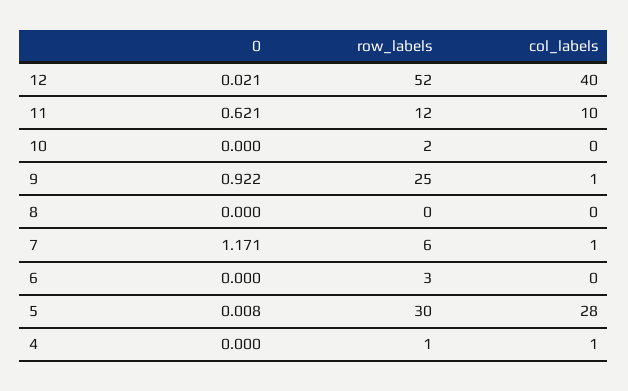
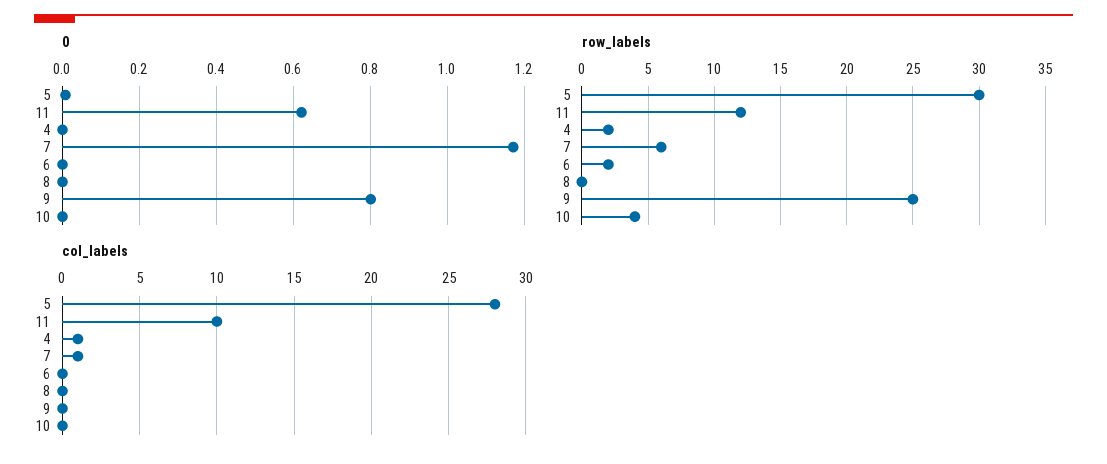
  {
    "0": {
-     "12": 0.021,
      "11": 0.621,
      "10": 0,
-     "9": 0.922,
+     "9": 0.8,
      "8": 0,
      "7": 1.171,
      "6": 0,
      "5": 0.008,
      "4": 0
    },
    "row_labels": {
-     "12": 52,
      "11": 12,
-     "10": 2,
+     "10": 4,
      "9": 25,
      "8": 0,
      "7": 6,
-     "6": 3,
+     "6": 2,
      "5": 30,
-     "4": 1
+     "4": 2
    },
    "col_labels": {
-     "12": 40,
      "11": 10,
      "10": 0,
-     "9": 1,
+     "9": 0,
      "8": 0,
      "7": 1,
      "6": 0,
      "5": 28,
      "4": 1
    }
  }

